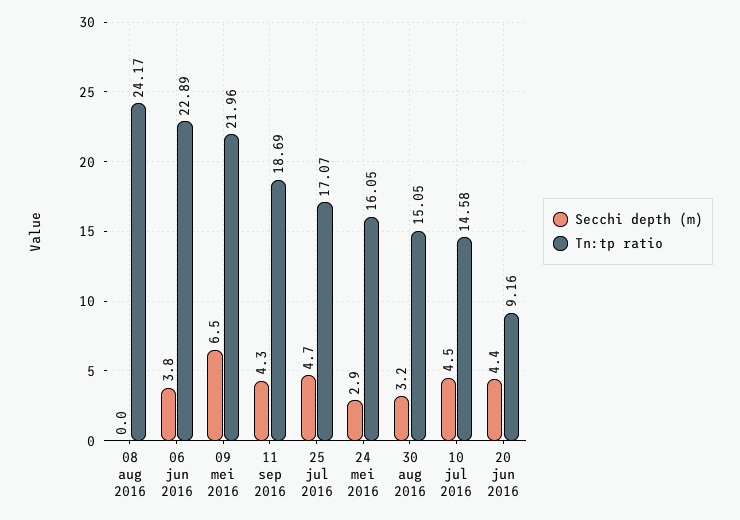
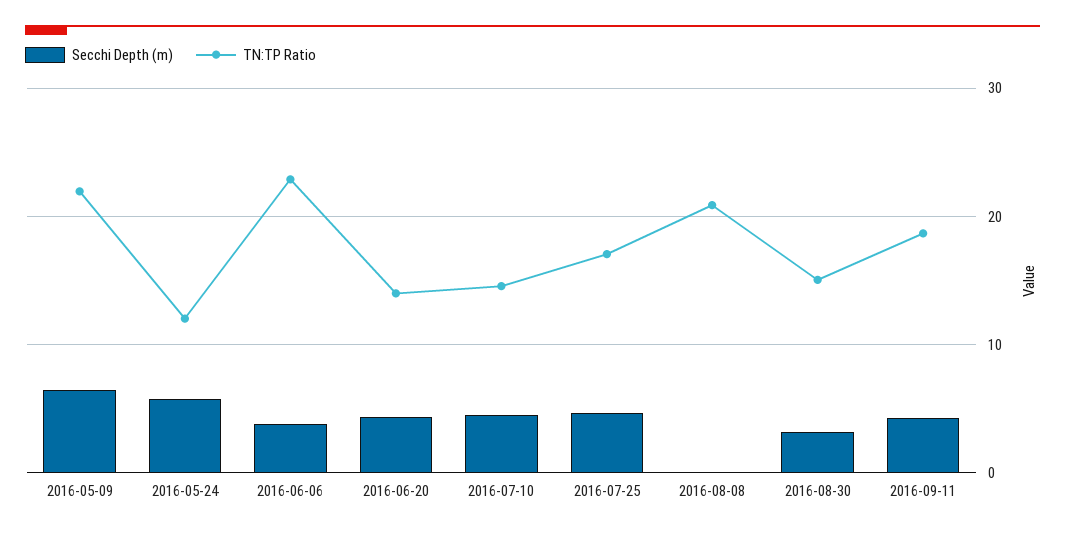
  {
    "Secchi depth (m)": {
      "08 aug 2016": 0,
      "06 jun 2016": 3.8,
      "09 mei 2016": 6.5,
      "11 sep 2016": 4.3,
      "25 jul 2016": 4.7,
-     "24 mei 2016": 2.9,
+     "24 mei 2016": 6,
      "30 aug 2016": 3.2,
      "10 jul 2016": 4.5,
      "20 jun 2016": 4.4
    },
    "Tn:tp ratio": {
-     "08 aug 2016": 24.17,
+     "08 aug 2016": 21,
      "06 jun 2016": 22.89,
      "09 mei 2016": 21.96,
      "11 sep 2016": 18.69,
      "25 jul 2016": 17.07,
-     "24 mei 2016": 16.05,
+     "24 mei 2016": 12,
      "30 aug 2016": 15.05,
      "10 jul 2016": 14.58,
-     "20 jun 2016": 9.16
+     "20 jun 2016": 14
    }
  }

